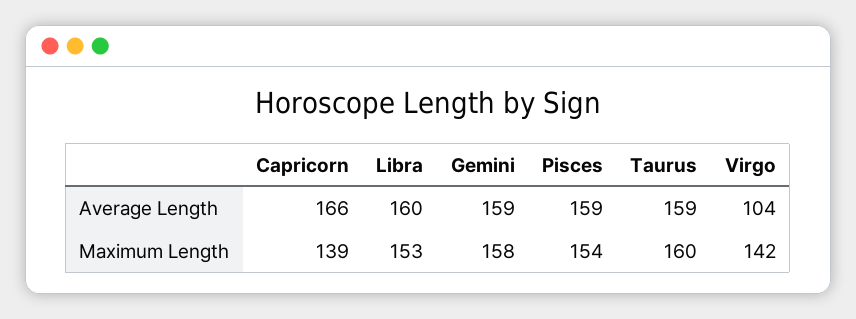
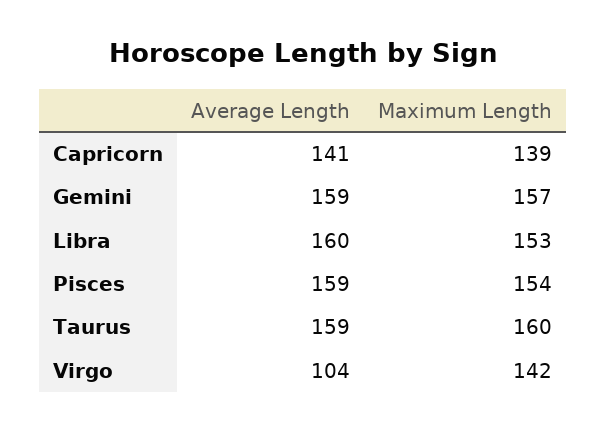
  {
    "Capricorn": {
-     "Average Length": 166,
+     "Average Length": 141,
      "Maximum Length": 139
    },
    "Libra": {
      "Average Length": 160,
      "Maximum Length": 153
    },
    "Gemini": {
      "Average Length": 159,
-     "Maximum Length": 158
+     "Maximum Length": 157
    },
    "Pisces": {
      "Average Length": 159,
      "Maximum Length": 154
    },
    "Taurus": {
      "Average Length": 159,
      "Maximum Length": 160
    },
    "Virgo": {
      "Average Length": 104,
      "Maximum Length": 142
    }
  }

